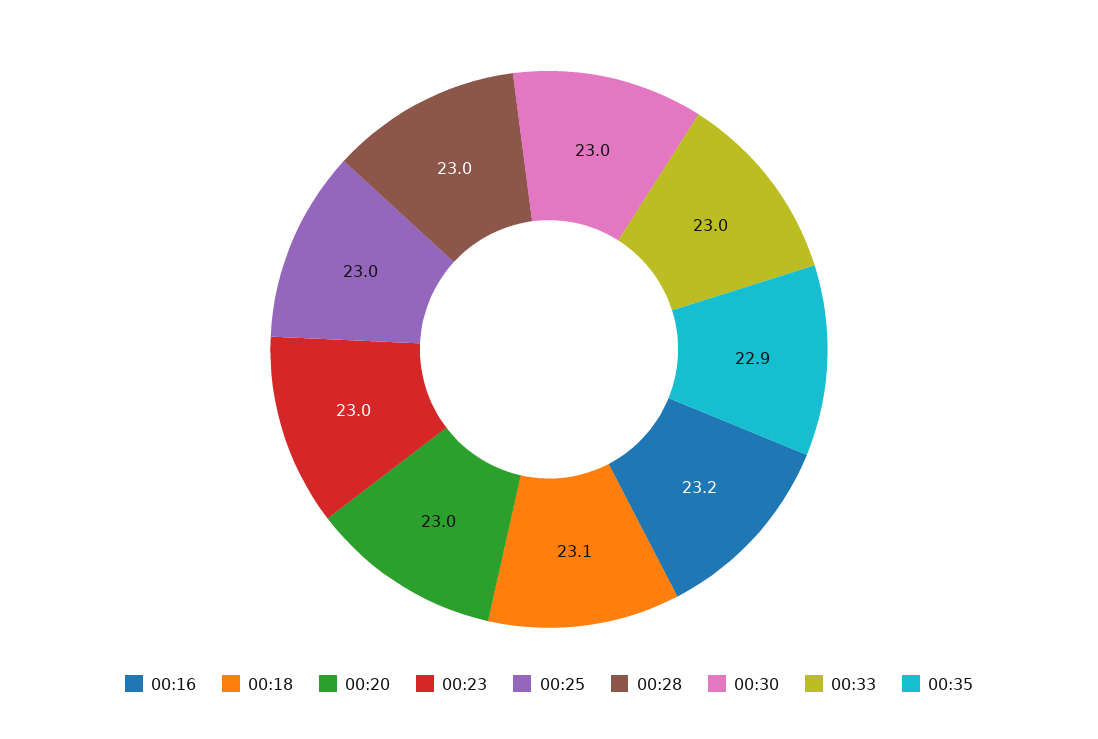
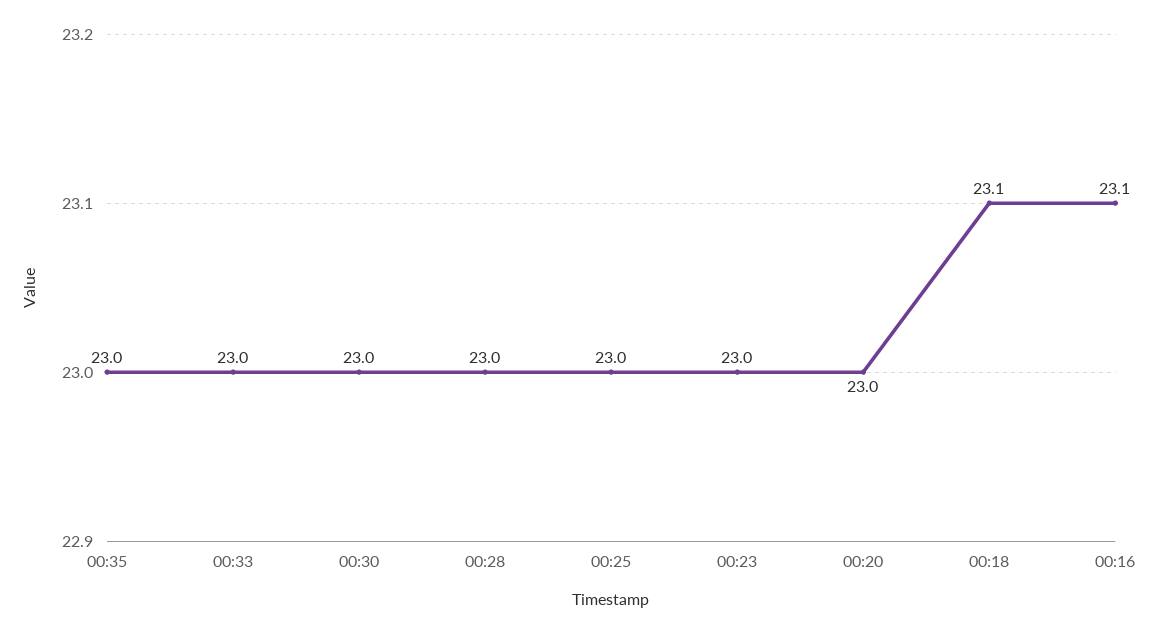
  {
-   "00:16": 23.2,
+   "00:16": 23.1,
    "00:18": 23.1,
    "00:20": 23,
    "00:23": 23,
    "00:25": 23,
    "00:28": 23,
    "00:30": 23,
    "00:33": 23,
-   "00:35": 22.9
+   "00:35": 23
  }

